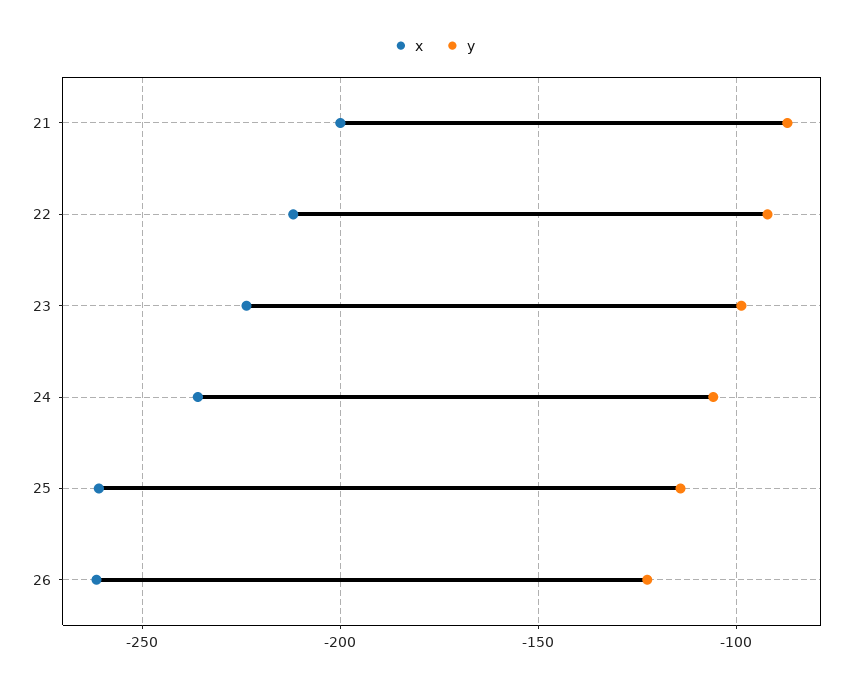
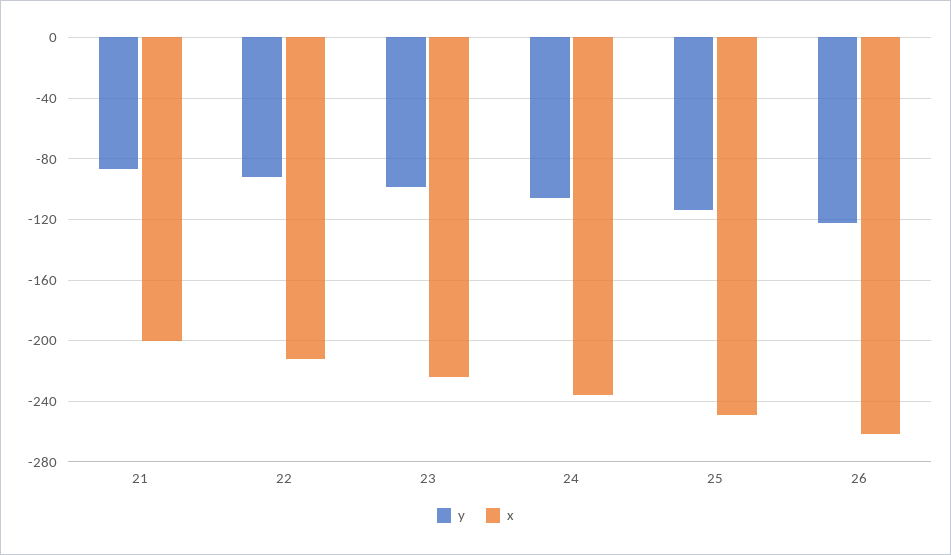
  {
    "x": {
      "21": -200,
      "22": -210,
      "23": -225,
      "24": -235,
-     "25": -260,
+     "25": -250,
      "26": -260
    },
    "y": {
      "21": -85,
      "22": -90,
      "23": -100,
      "24": -105,
      "25": -115,
      "26": -125
    }
  }

